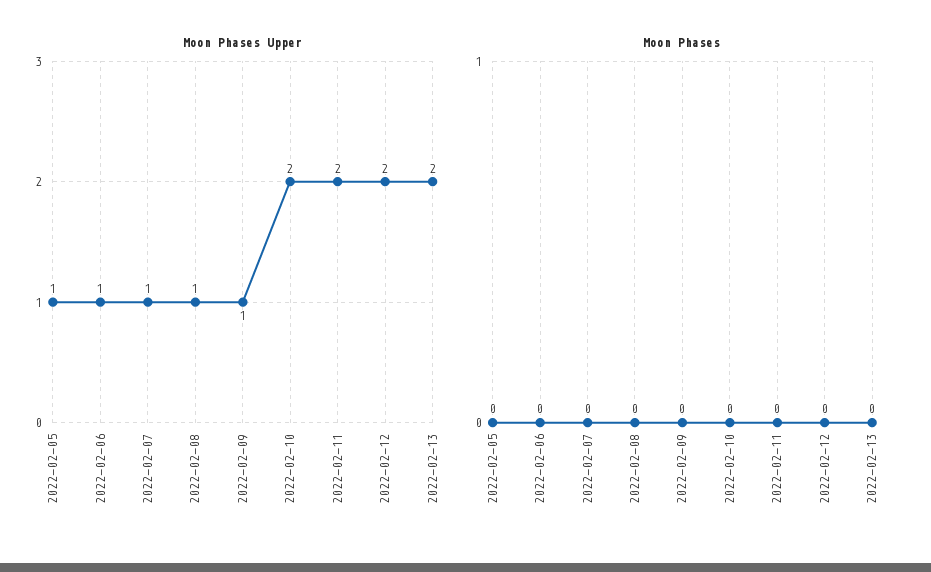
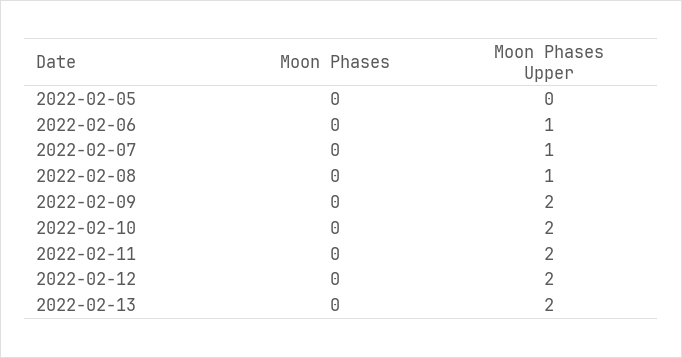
  {
    "Moon Phases Upper": {
-     "2022-02-05": 1,
+     "2022-02-05": 0,
      "2022-02-06": 1,
      "2022-02-07": 1,
      "2022-02-08": 1,
-     "2022-02-09": 1,
+     "2022-02-09": 2,
      "2022-02-10": 2,
      "2022-02-11": 2,
      "2022-02-12": 2,
      "2022-02-13": 2
    },
    "Moon Phases": {
      "2022-02-05": 0,
      "2022-02-06": 0,
      "2022-02-07": 0,
      "2022-02-08": 0,
      "2022-02-09": 0,
      "2022-02-10": 0,
      "2022-02-11": 0,
      "2022-02-12": 0,
      "2022-02-13": 0
    }
  }

